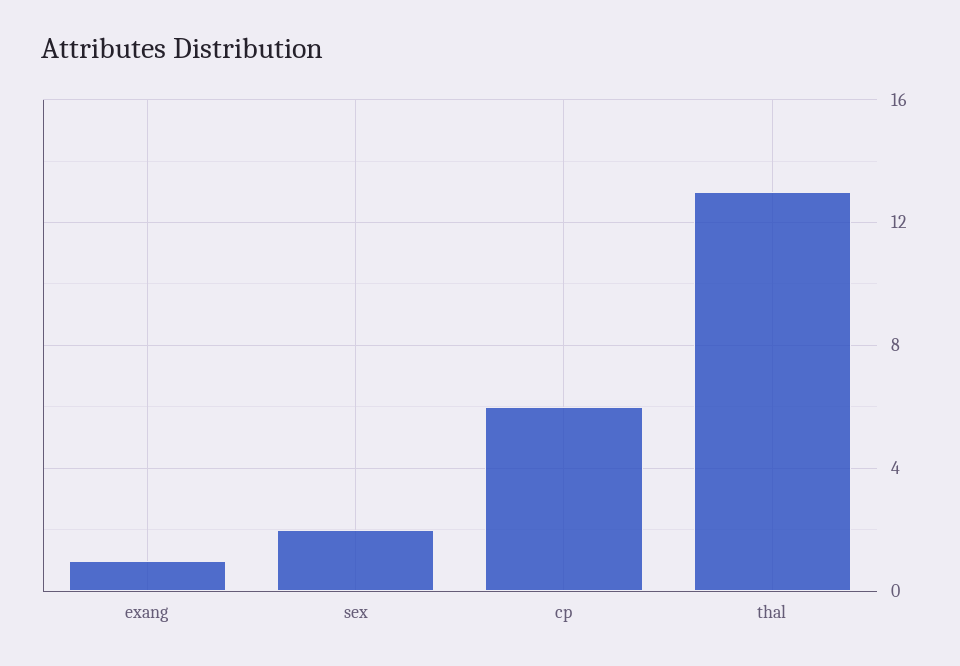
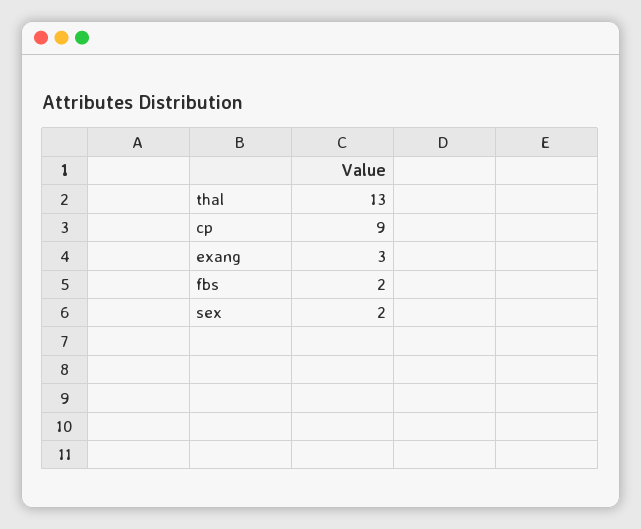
  {
-   "exang": 1,
+   "exang": 3,
    "sex": 2,
-   "cp": 6,
+   "cp": 9,
-   "thal": 13
+   "thal": 13,
+   "fbs": 2
  }

